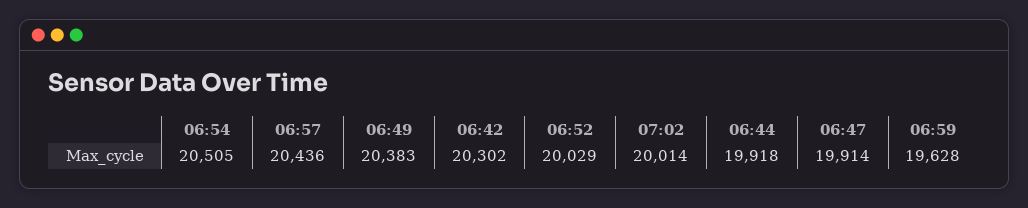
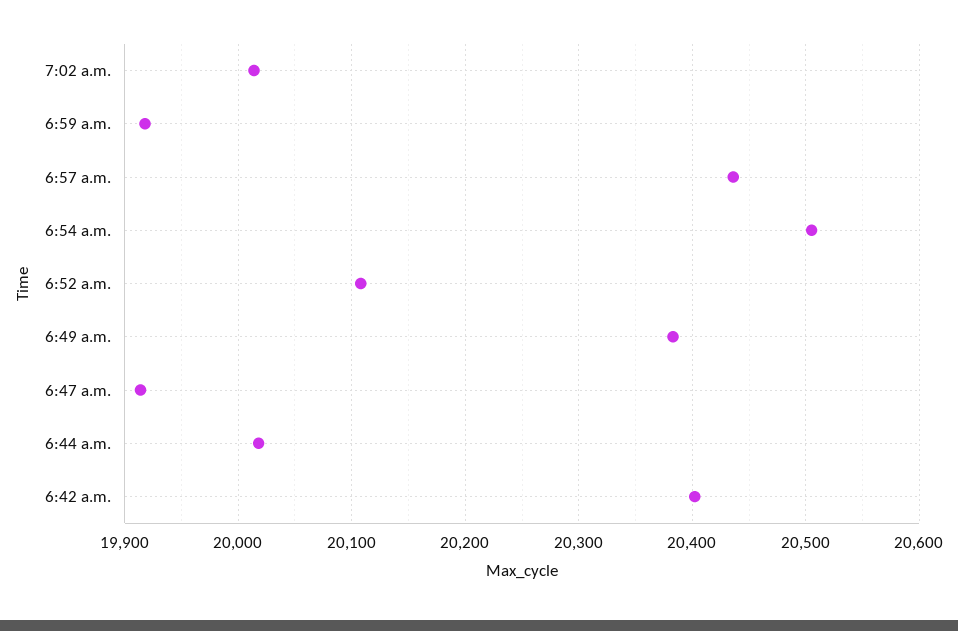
  {
    "06:54": 20505,
    "06:57": 20436,
    "06:49": 20383,
-   "06:42": 20302,
+   "06:42": 20400,
-   "06:52": 20029,
+   "06:52": 20110,
    "07:02": 20014,
-   "06:44": 19918,
+   "06:44": 20020,
    "06:47": 19914,
-   "06:59": 19628
+   "06:59": 19920
  }

